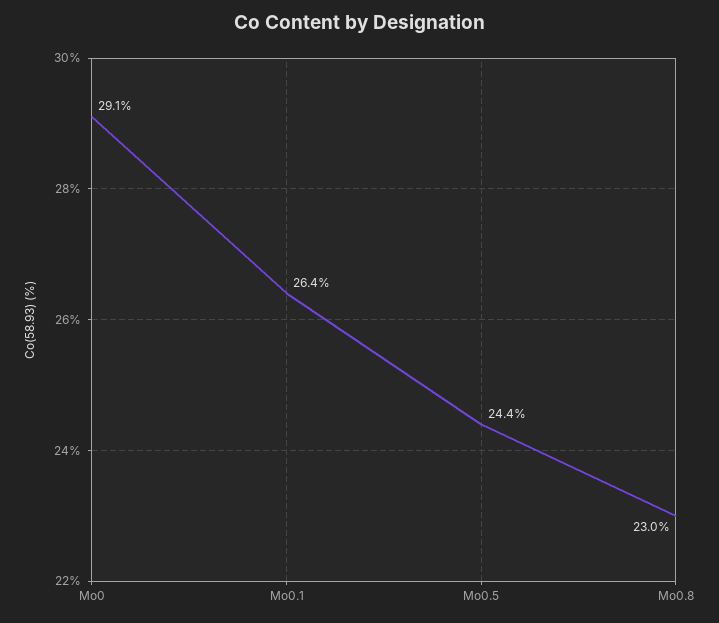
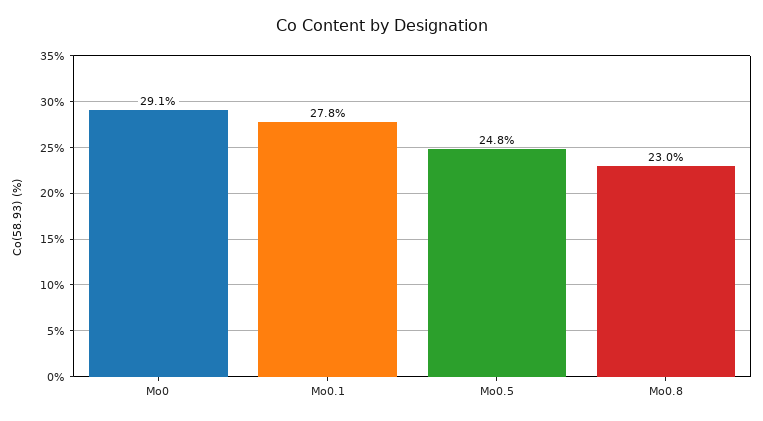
  {
    "Mo0": 29.1,
-   "Mo0.1": 26.4,
+   "Mo0.1": 27.8,
-   "Mo0.5": 24.4,
+   "Mo0.5": 24.8,
    "Mo0.8": 23
  }

